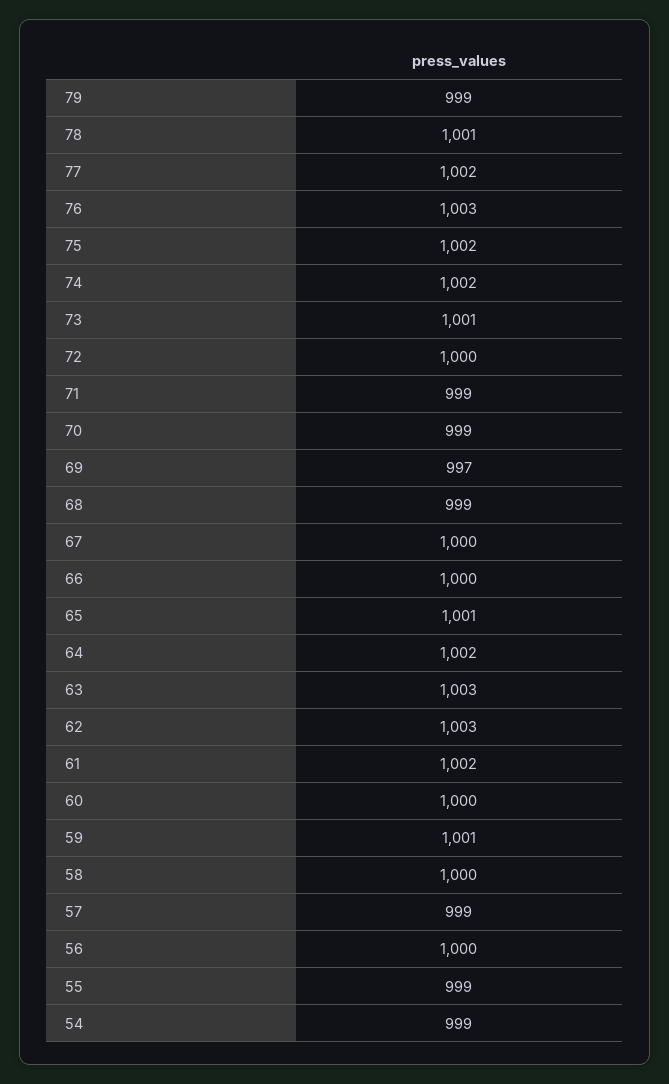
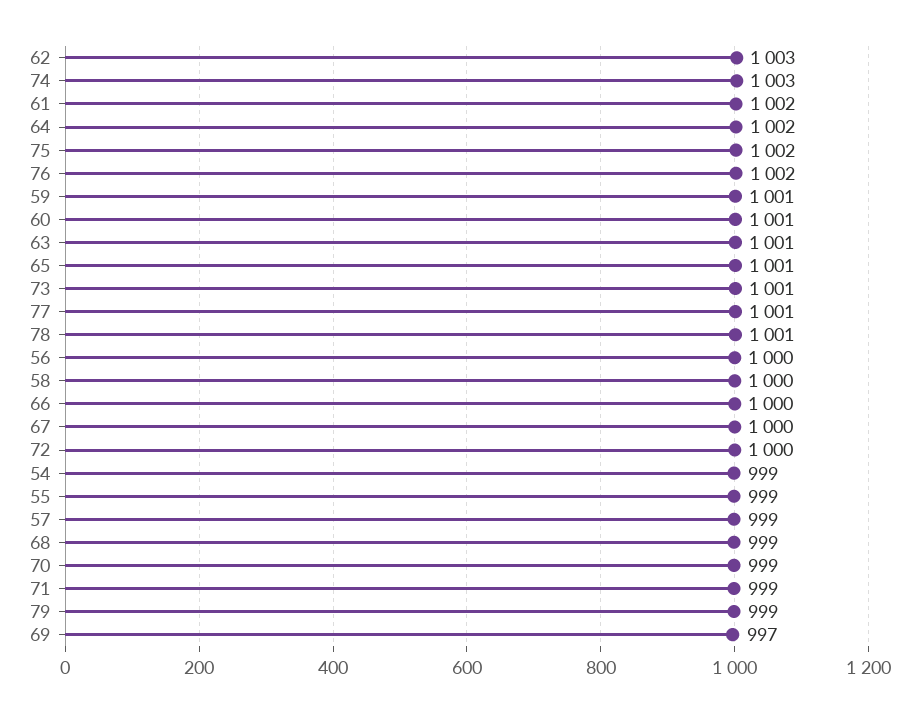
  {
    "79": 999,
    "78": 1001,
-   "77": 1002,
+   "77": 1001,
-   "76": 1003,
+   "76": 1002,
    "75": 1002,
-   "74": 1002,
+   "74": 1003,
    "73": 1001,
    "72": 1000,
    "71": 999,
    "70": 999,
    "69": 997,
    "68": 999,
    "67": 1000,
    "66": 1000,
    "65": 1001,
    "64": 1002,
-   "63": 1003,
+   "63": 1001,
    "62": 1003,
    "61": 1002,
-   "60": 1000,
+   "60": 1001,
    "59": 1001,
    "58": 1000,
    "57": 999,
    "56": 1000,
    "55": 999,
    "54": 999
  }

